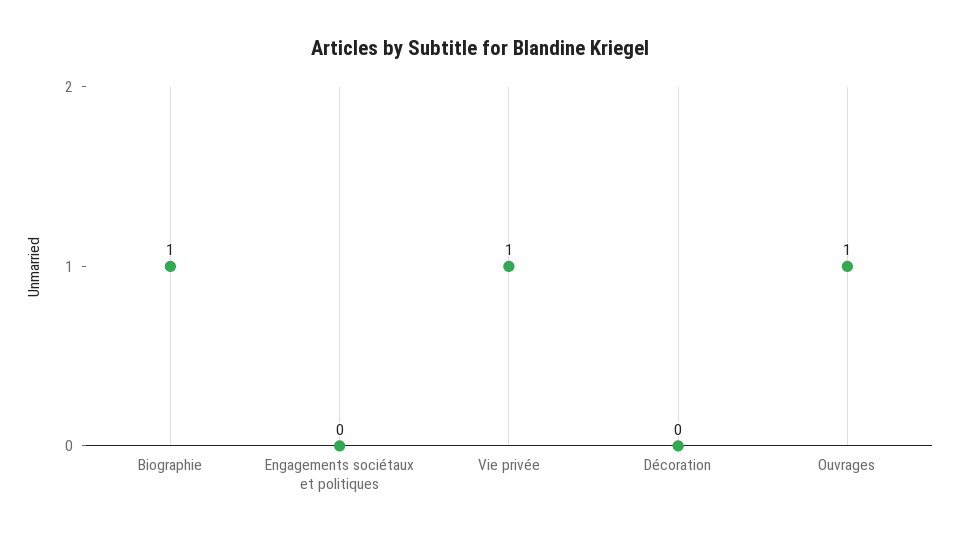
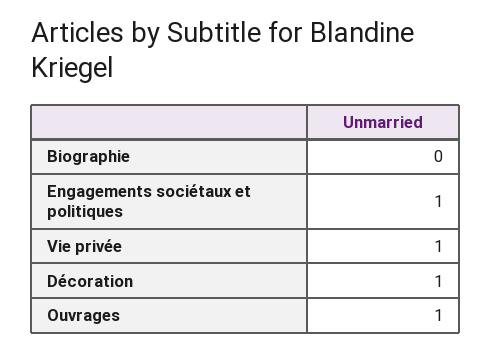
  {
-   "Biographie": 1,
+   "Biographie": 0,
-   "Engagements sociétaux et politiques": 0,
+   "Engagements sociétaux et politiques": 1,
    "Vie privée": 1,
-   "Décoration": 0,
+   "Décoration": 1,
    "Ouvrages": 1
  }

